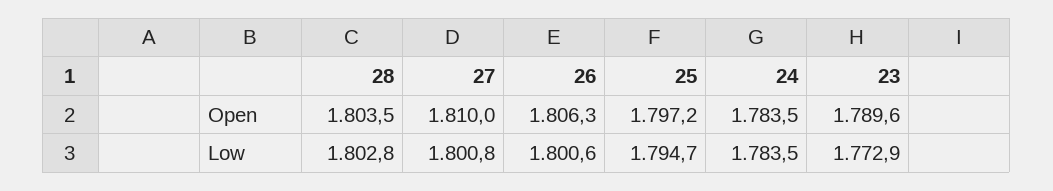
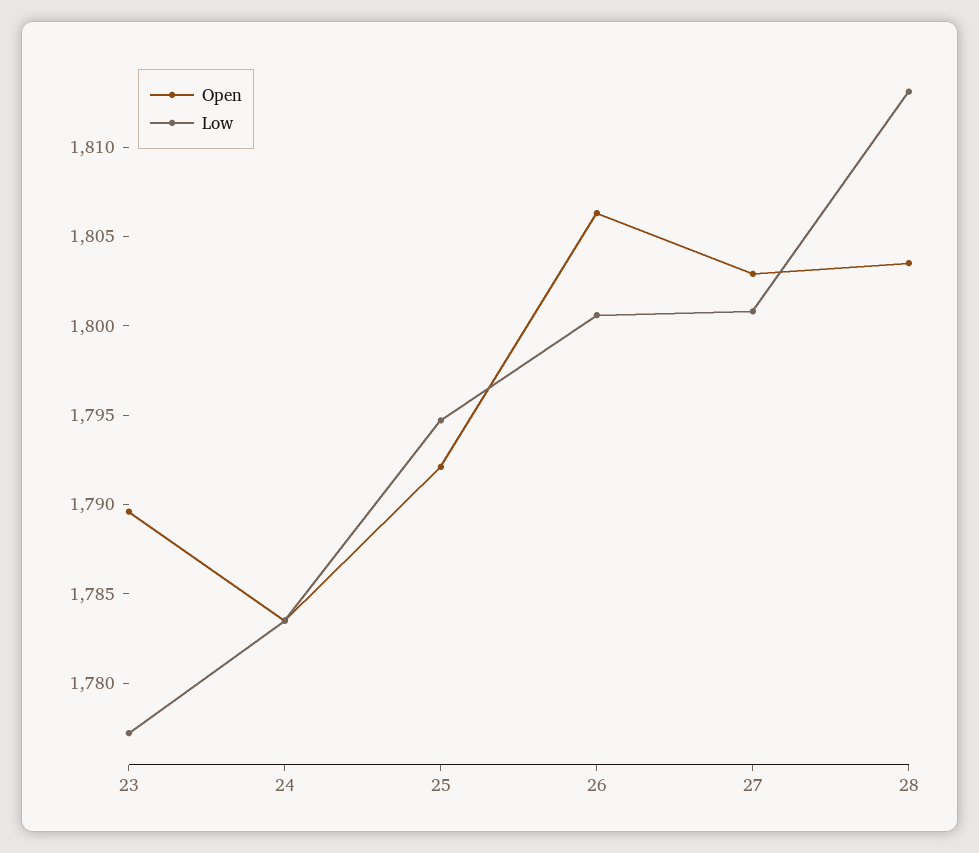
  {
    "Open": {
      "28": 1803.5,
-     "27": 1810,
+     "27": 1803,
      "26": 1806.3,
-     "25": 1797.2,
+     "25": 1792,
      "24": 1783.5,
      "23": 1789.6
    },
    "Low": {
-     "28": 1802.8,
+     "28": 1813,
      "27": 1800.8,
      "26": 1800.6,
      "25": 1794.7,
      "24": 1783.5,
-     "23": 1772.9
+     "23": 1777
    }
  }

